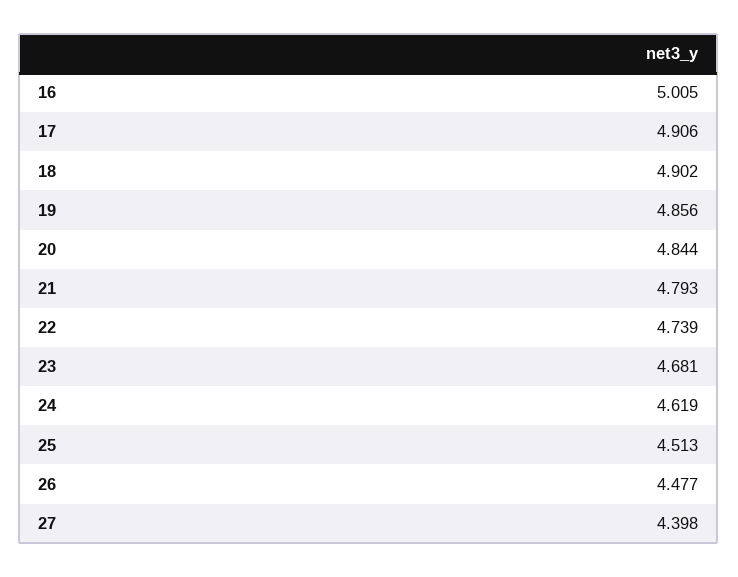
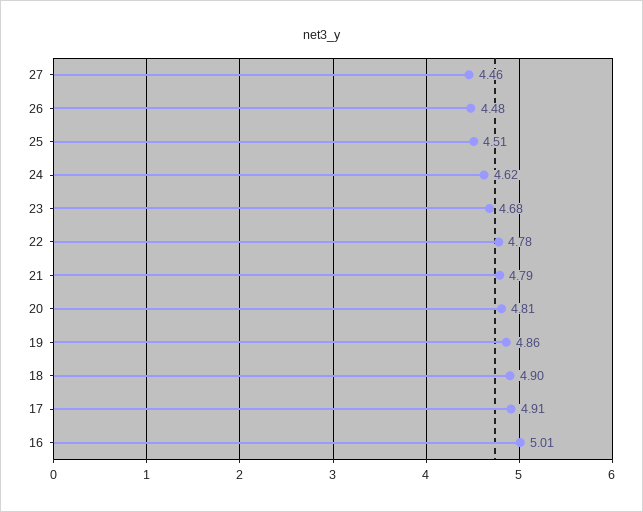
  {
    "16": 5.005,
    "17": 4.906,
    "18": 4.902,
    "19": 4.856,
-   "20": 4.844,
+   "20": 4.81,
    "21": 4.793,
-   "22": 4.739,
+   "22": 4.78,
    "23": 4.681,
    "24": 4.619,
    "25": 4.513,
    "26": 4.477,
-   "27": 4.398
+   "27": 4.46
  }

